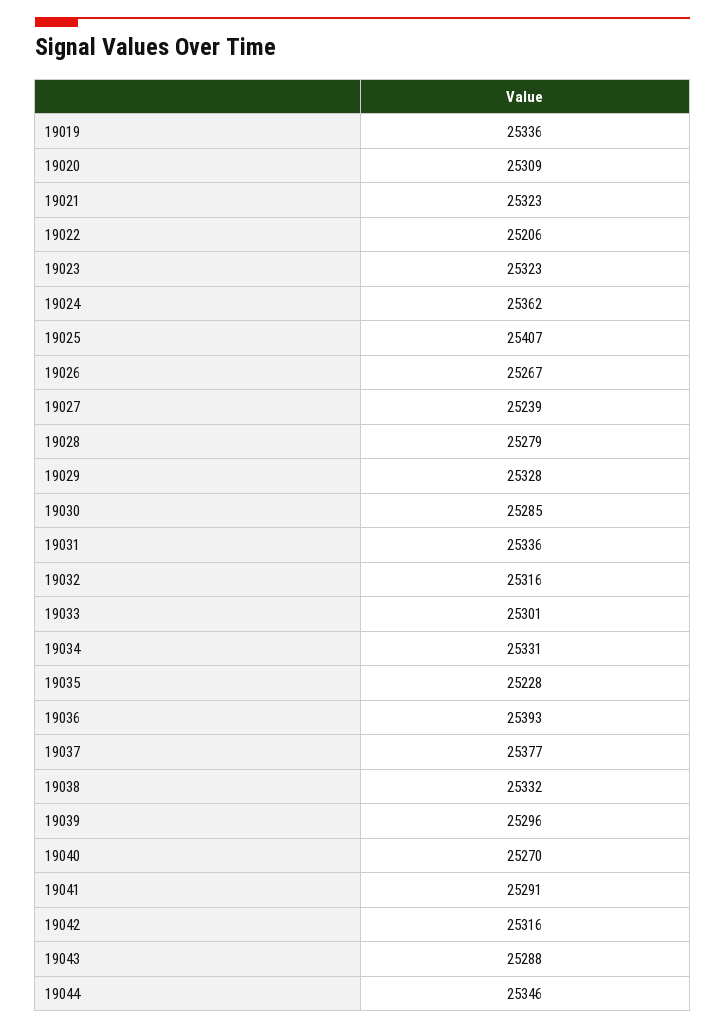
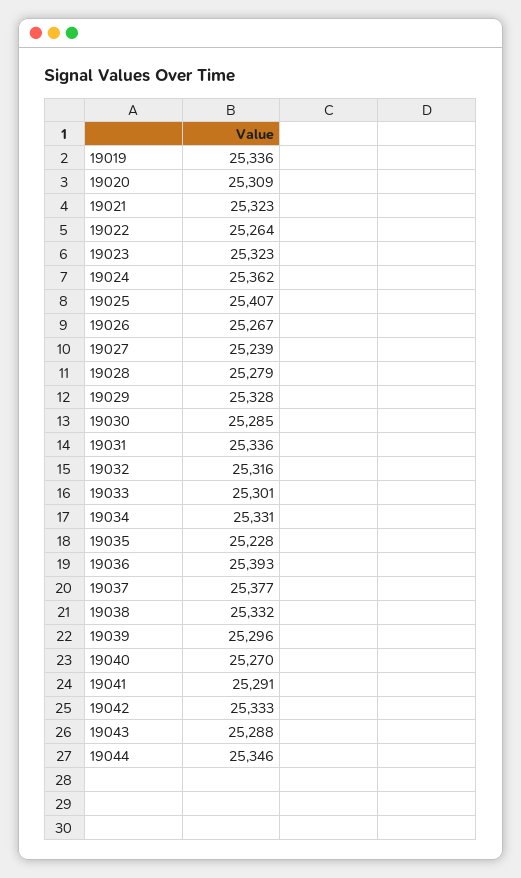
  {
    "19019": 25336,
    "19020": 25309,
    "19021": 25323,
-   "19022": 25206,
+   "19022": 25264,
    "19023": 25323,
    "19024": 25362,
    "19025": 25407,
    "19026": 25267,
    "19027": 25239,
    "19028": 25279,
    "19029": 25328,
    "19030": 25285,
    "19031": 25336,
    "19032": 25316,
    "19033": 25301,
    "19034": 25331,
    "19035": 25228,
    "19036": 25393,
    "19037": 25377,
    "19038": 25332,
    "19039": 25296,
    "19040": 25270,
    "19041": 25291,
-   "19042": 25316,
+   "19042": 25333,
    "19043": 25288,
    "19044": 25346
  }

